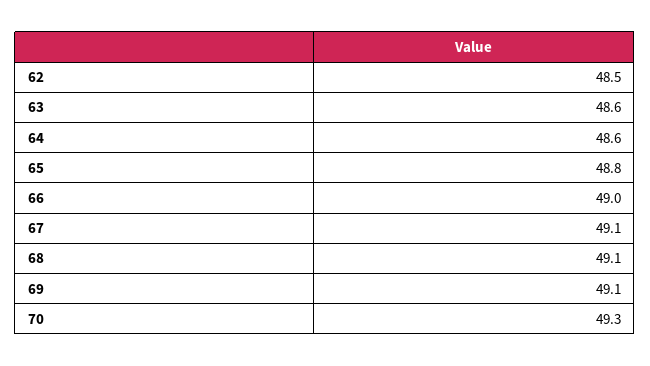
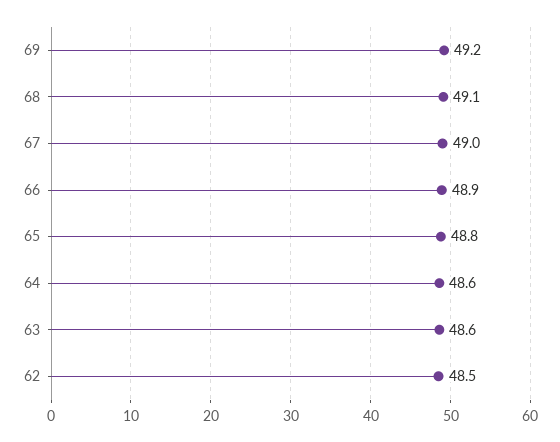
  {
    "62": 48.5,
    "63": 48.6,
    "64": 48.6,
    "65": 48.8,
-   "66": 49,
+   "66": 48.9,
-   "67": 49.1,
+   "67": 49,
    "68": 49.1,
-   "69": 49.1,
+   "69": 49.2
-   "70": 49.3
  }

